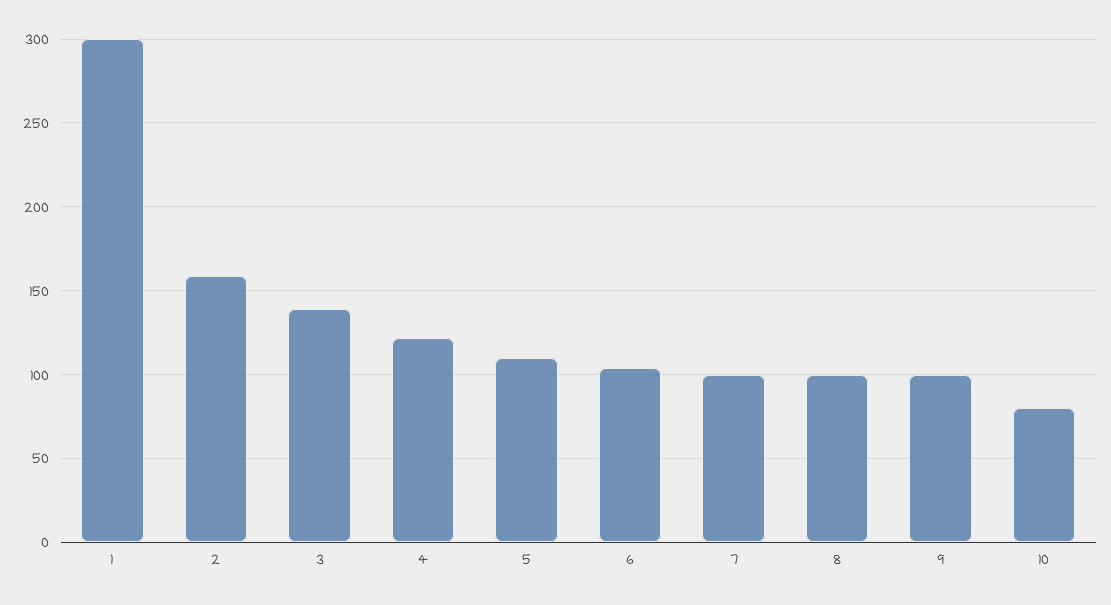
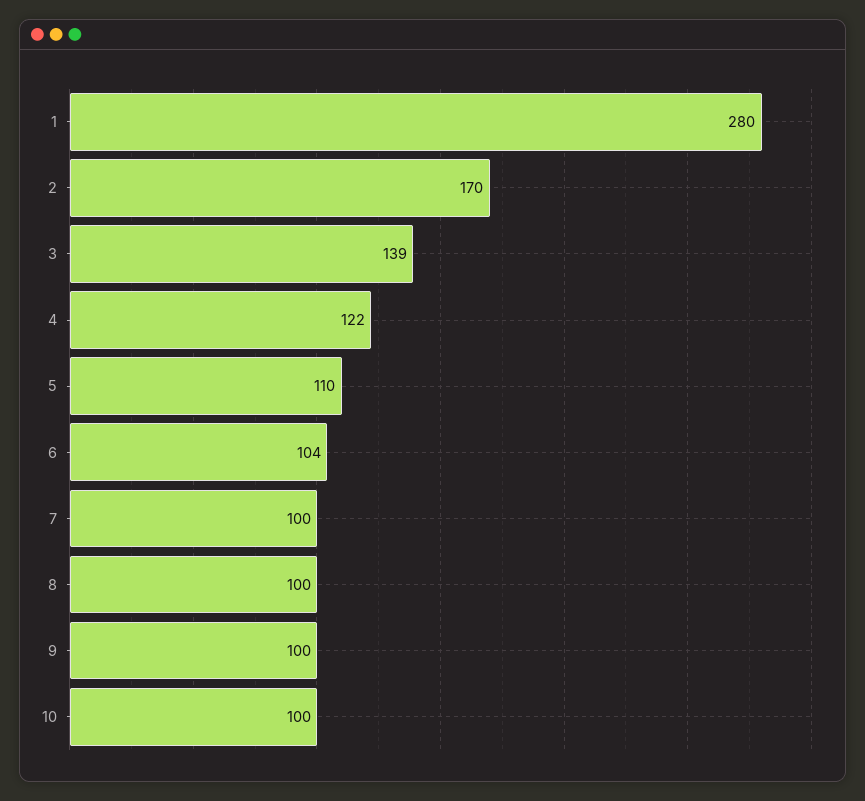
  {
-   "1": 300,
+   "1": 280,
-   "2": 160,
+   "2": 170,
    "3": 139,
    "4": 122,
    "5": 110,
    "6": 104,
    "7": 100,
    "8": 100,
    "9": 100,
-   "10": 80
+   "10": 100
  }

